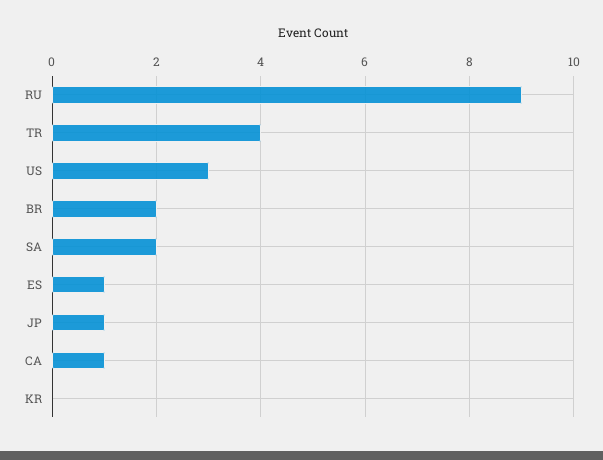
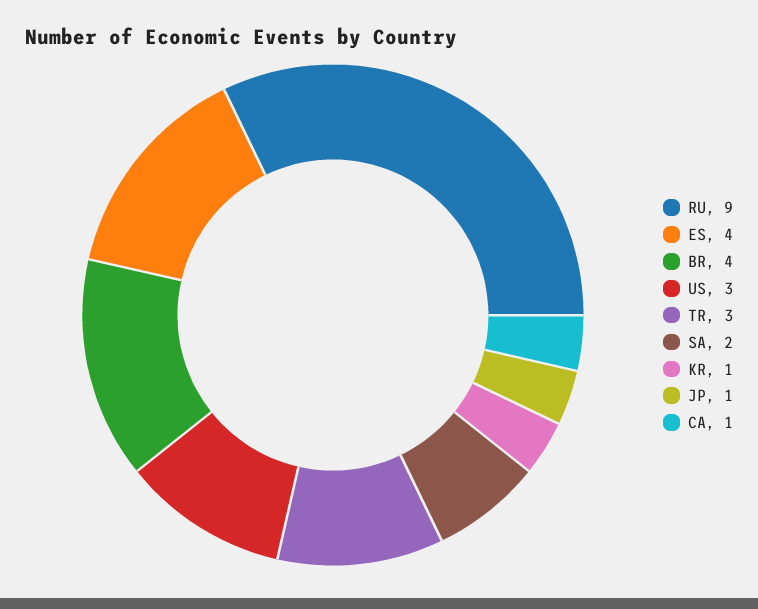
  {
    "RU": 9,
-   "TR": 4,
+   "TR": 3,
    "US": 3,
-   "BR": 2,
+   "BR": 4,
    "SA": 2,
-   "ES": 1,
+   "ES": 4,
    "JP": 1,
    "CA": 1,
-   "KR": 0
+   "KR": 1
  }

